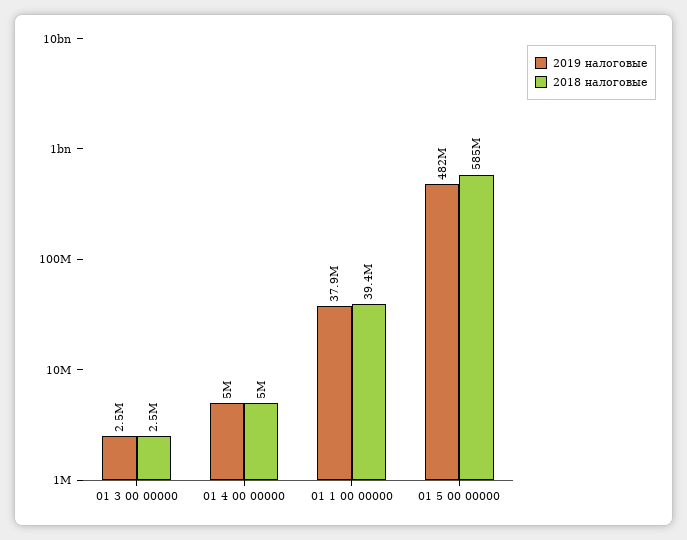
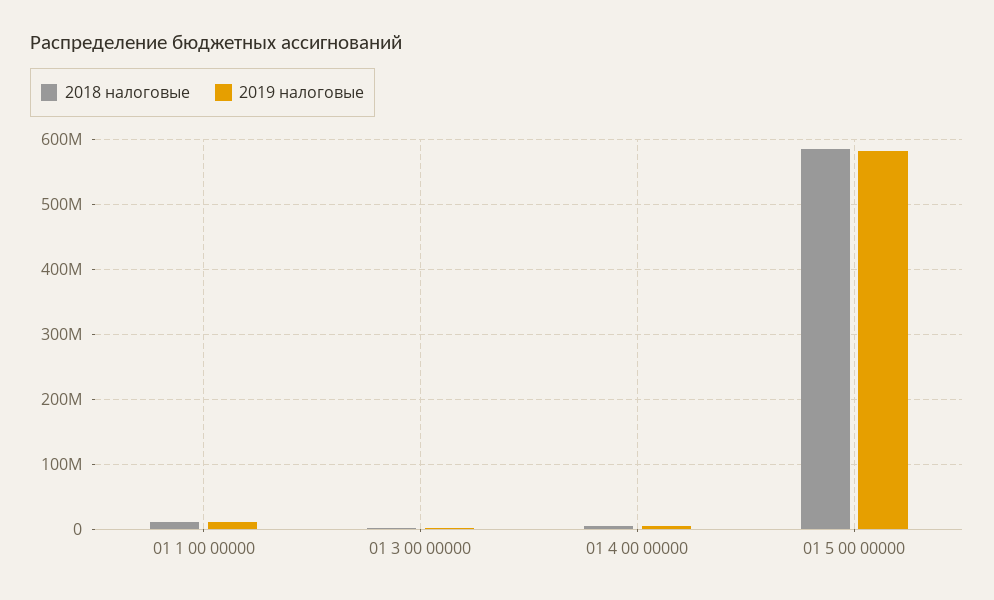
  {
    "2019 налоговые": {
      "01 3 00 00000": 2500000,
      "01 4 00 00000": 5000000,
-     "01 1 00 00000": 37900000,
+     "01 1 00 00000": 10000000,
-     "01 5 00 00000": 482000000
+     "01 5 00 00000": 580000000
    },
    "2018 налоговые": {
      "01 3 00 00000": 2500000,
      "01 4 00 00000": 5000000,
-     "01 1 00 00000": 39400000,
+     "01 1 00 00000": 10000000,
      "01 5 00 00000": 585000000
    }
  }

